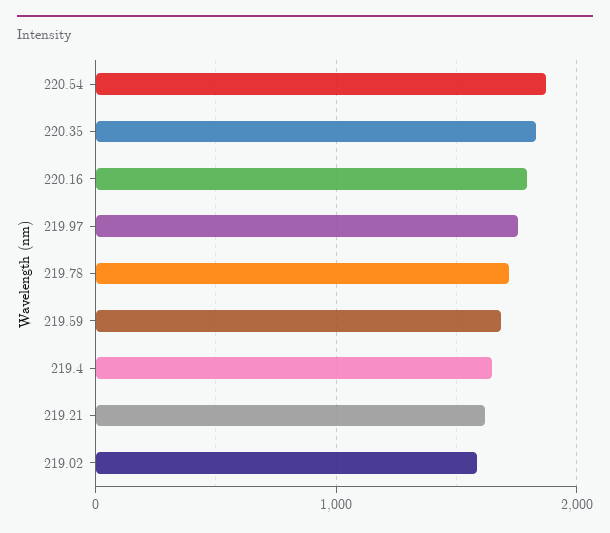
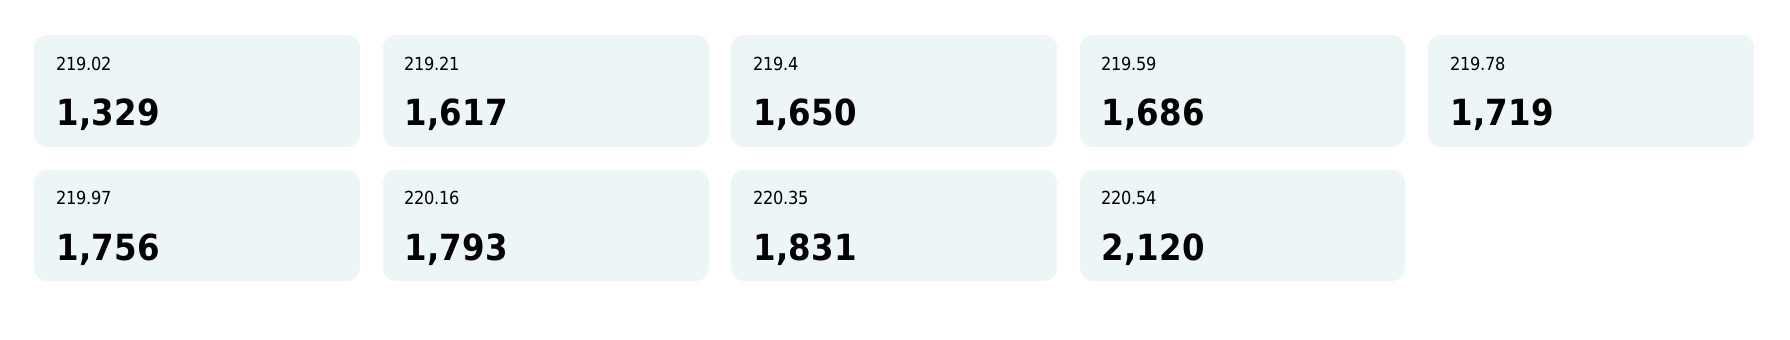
  {
-   "220.54": 1900,
+   "220.54": 2120,
    "220.35": 1831,
    "220.16": 1793,
    "219.97": 1756,
    "219.78": 1719,
    "219.59": 1686,
    "219.4": 1650,
    "219.21": 1617,
-   "219.02": 1600
+   "219.02": 1329
  }

